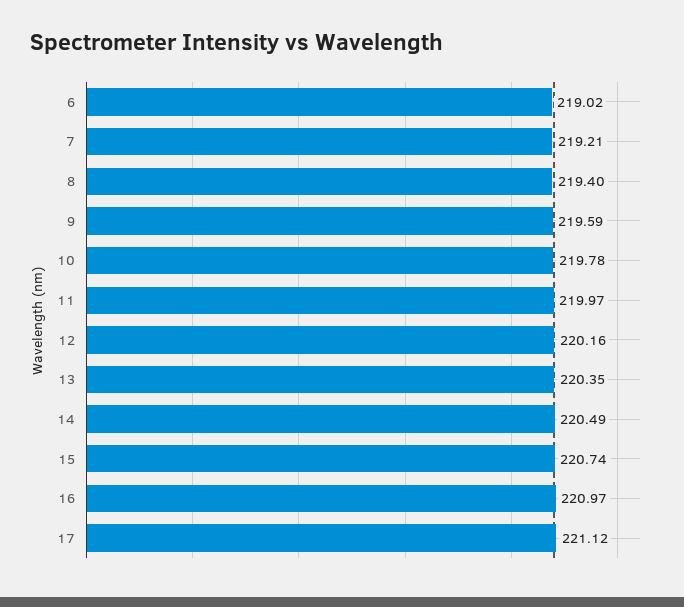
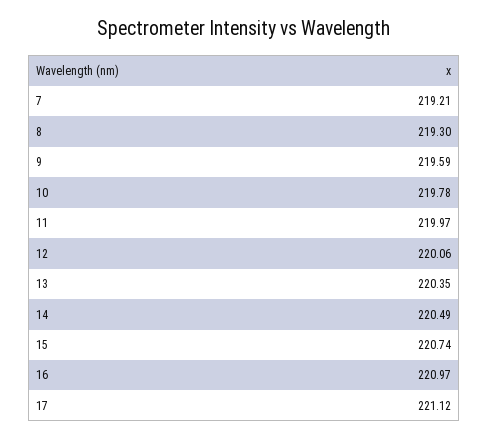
  {
-   "6": 219.02,
    "7": 219.21,
-   "8": 219.4,
+   "8": 219.3,
    "9": 219.59,
    "10": 219.78,
    "11": 219.97,
-   "12": 220.16,
+   "12": 220.06,
    "13": 220.35,
    "14": 220.49,
    "15": 220.74,
    "16": 220.97,
    "17": 221.12
  }

